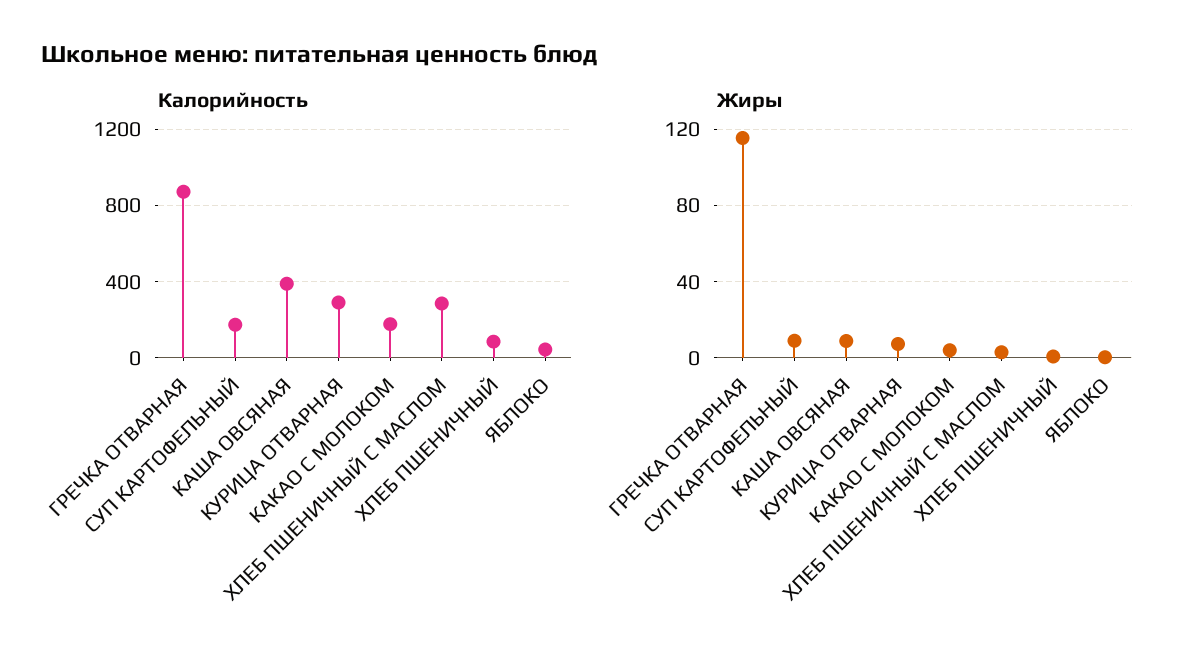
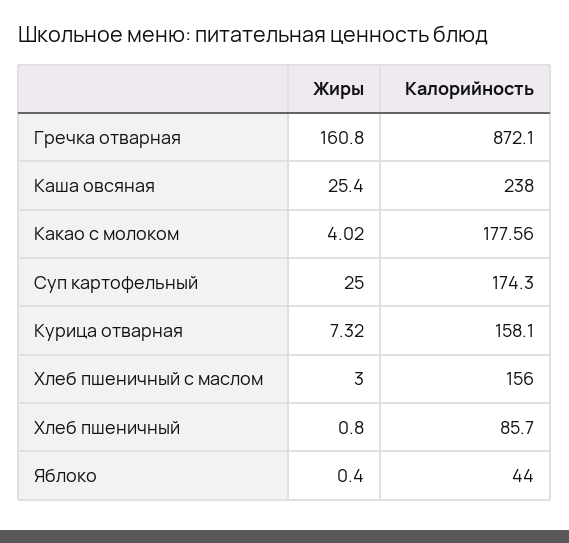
  {
    "Калорийность": {
      "ГРЕЧКА ОТВАРНАЯ": 872.1,
      "СУП КАРТОФЕЛЬНЫЙ": 174.3,
-     "КАША ОВСЯНАЯ": 400,
+     "КАША ОВСЯНАЯ": 238,
-     "КУРИЦА ОТВАРНАЯ": 300,
+     "КУРИЦА ОТВАРНАЯ": 158.1,
      "КАКАО С МОЛОКОМ": 177.56,
-     "ХЛЕБ ПШЕНИЧНЫЙ С МАСЛОМ": 300,
+     "ХЛЕБ ПШЕНИЧНЫЙ С МАСЛОМ": 156,
      "ХЛЕБ ПШЕНИЧНЫЙ": 85.7,
      "ЯБЛОКО": 44
    },
    "Жиры": {
-     "ГРЕЧКА ОТВАРНАЯ": 115,
+     "ГРЕЧКА ОТВАРНАЯ": 160.8,
-     "СУП КАРТОФЕЛЬНЫЙ": 10,
+     "СУП КАРТОФЕЛЬНЫЙ": 25,
-     "КАША ОВСЯНАЯ": 10,
+     "КАША ОВСЯНАЯ": 25.4,
      "КУРИЦА ОТВАРНАЯ": 7.32,
      "КАКАО С МОЛОКОМ": 4.02,
      "ХЛЕБ ПШЕНИЧНЫЙ С МАСЛОМ": 3,
      "ХЛЕБ ПШЕНИЧНЫЙ": 0.8,
      "ЯБЛОКО": 0.4
    }
  }

